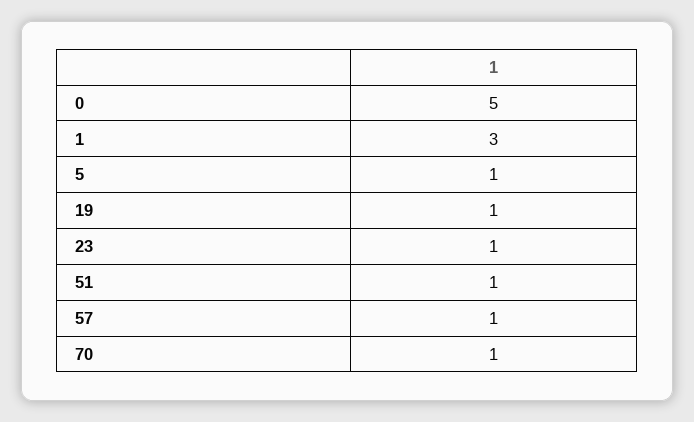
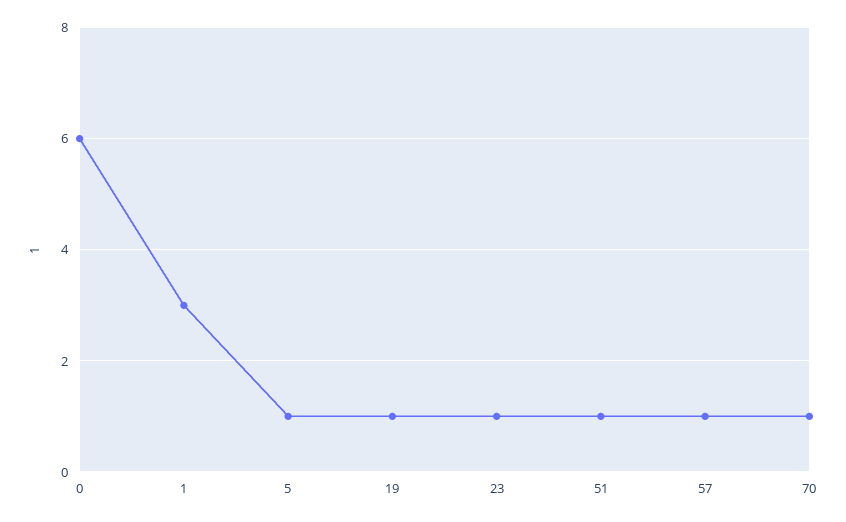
  {
-   "0": 5,
+   "0": 6,
    "1": 3,
    "5": 1,
    "19": 1,
    "23": 1,
    "51": 1,
    "57": 1,
    "70": 1
  }

